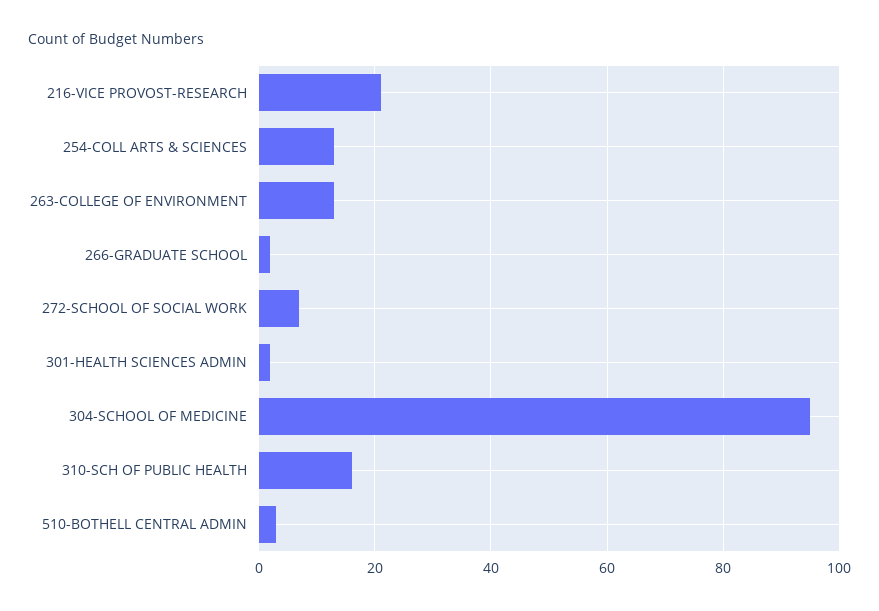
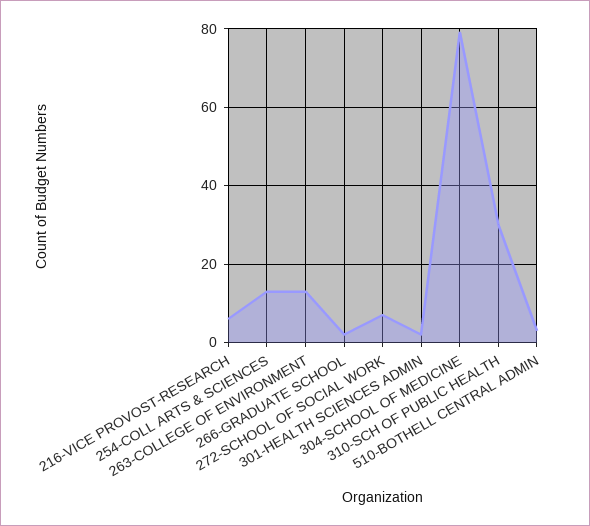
  {
-   "216-VICE PROVOST-RESEARCH": 20,
+   "216-VICE PROVOST-RESEARCH": 5,
    "254-COLL ARTS & SCIENCES": 15,
    "263-COLLEGE OF ENVIRONMENT": 15,
    "266-GRADUATE SCHOOL": 0,
    "272-SCHOOL OF SOCIAL WORK": 5,
    "301-HEALTH SCIENCES ADMIN": 0,
-   "304-SCHOOL OF MEDICINE": 95,
+   "304-SCHOOL OF MEDICINE": 80,
-   "310-SCH OF PUBLIC HEALTH": 15,
+   "310-SCH OF PUBLIC HEALTH": 30,
    "510-BOTHELL CENTRAL ADMIN": 5
  }

